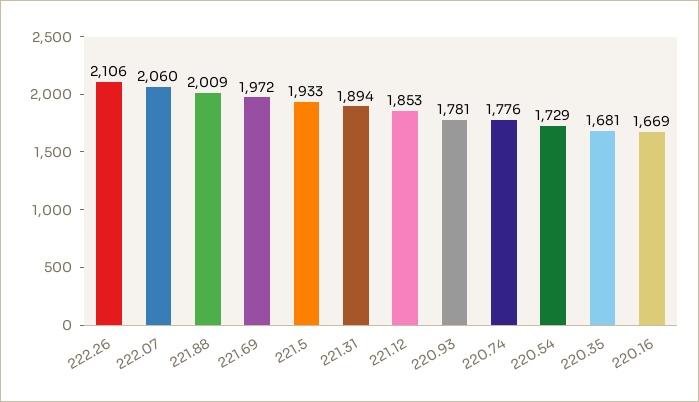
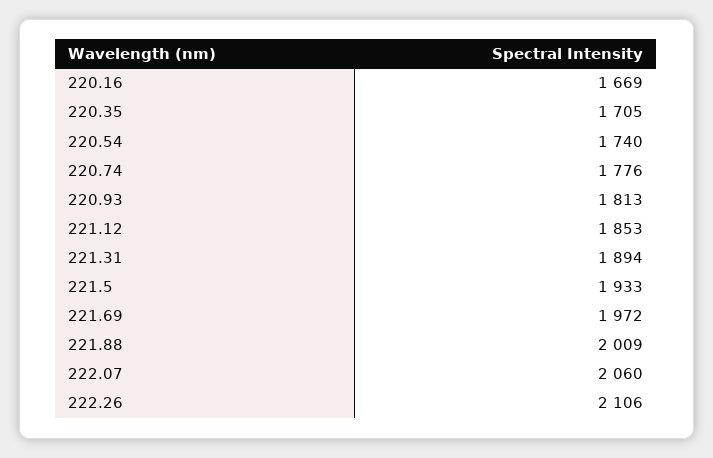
  {
    "222.26": 2106,
    "222.07": 2060,
    "221.88": 2009,
    "221.69": 1972,
    "221.5": 1933,
    "221.31": 1894,
    "221.12": 1853,
-   "220.93": 1781,
+   "220.93": 1813,
    "220.74": 1776,
-   "220.54": 1729,
+   "220.54": 1740,
-   "220.35": 1681,
+   "220.35": 1705,
    "220.16": 1669
  }

